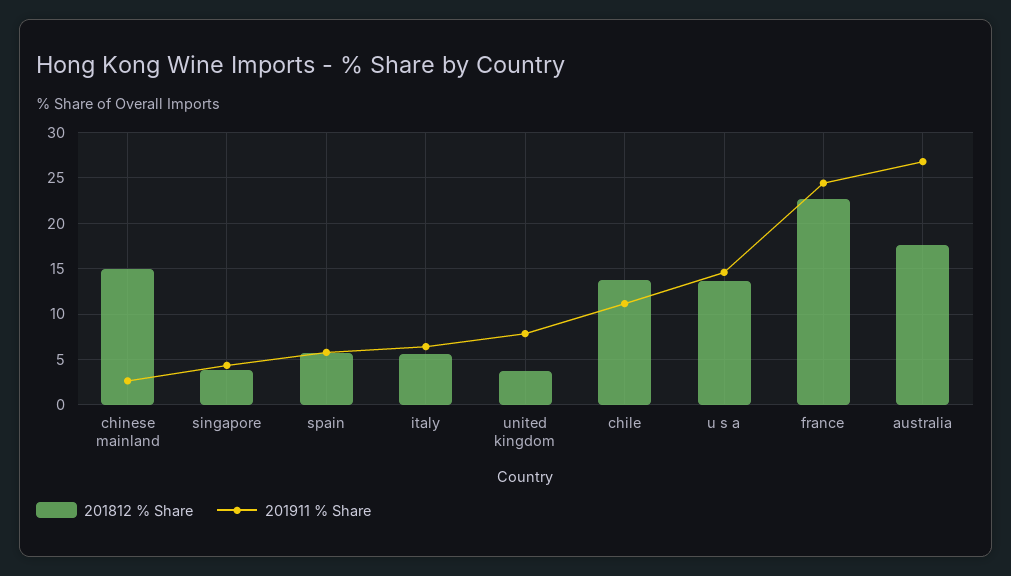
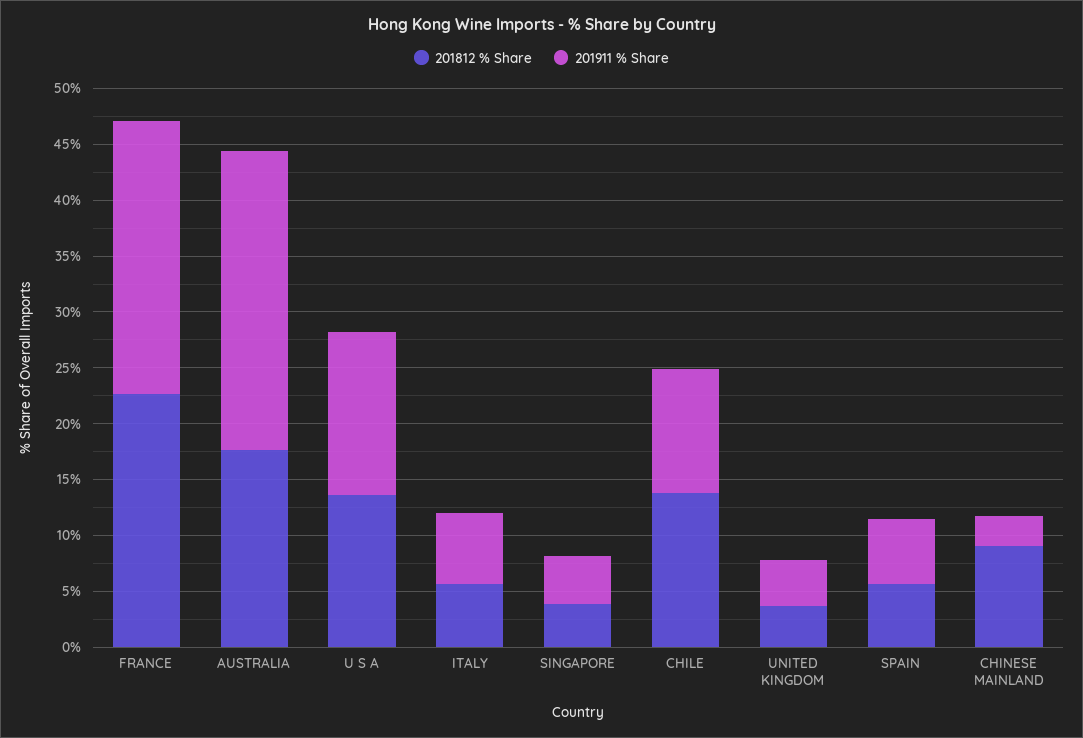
  {
    "201812 % Share": {
-     "chinese mainland": 15,
+     "chinese mainland": 9,
      "singapore": 4,
      "spain": 6,
      "italy": 6,
      "united kingdom": 4,
      "chile": 14,
      "u s a": 14,
      "france": 23,
      "australia": 18
    },
    "201911 % Share": {
      "chinese mainland": 3,
      "singapore": 4,
      "spain": 6,
      "italy": 6,
-     "united kingdom": 8,
+     "united kingdom": 4,
      "chile": 11,
      "u s a": 15,
      "france": 24,
      "australia": 27
    }
  }

